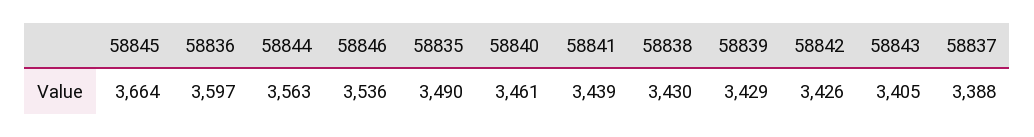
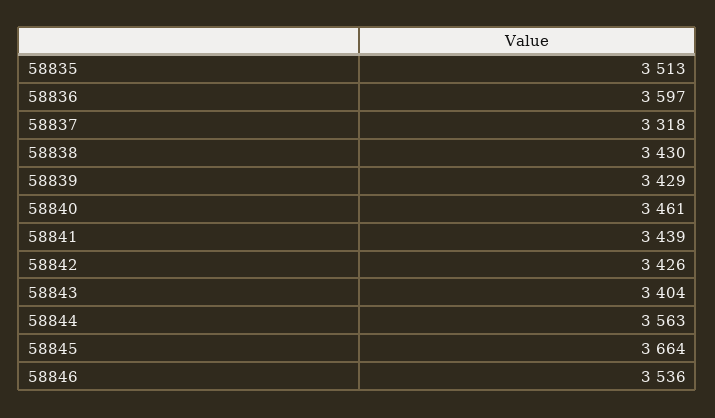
  {
    "58845": 3664,
    "58836": 3597,
    "58844": 3563,
    "58846": 3536,
-   "58835": 3490,
+   "58835": 3513,
    "58840": 3461,
    "58841": 3439,
    "58838": 3430,
    "58839": 3429,
    "58842": 3426,
-   "58843": 3405,
+   "58843": 3404,
-   "58837": 3388
+   "58837": 3318
  }

